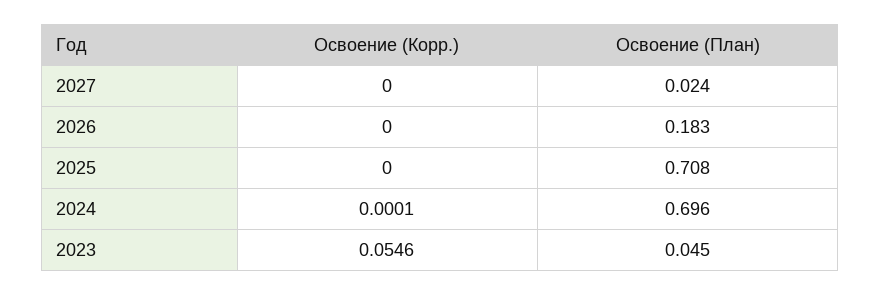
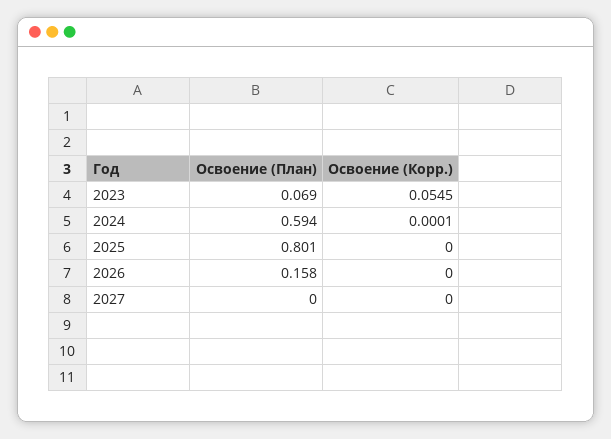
  {
    "Освоение (Корр.)": {
      "2027": 0,
      "2026": 0,
      "2025": 0,
      "2024": 0.0001,
-     "2023": 0.0546
+     "2023": 0.0545
    },
    "Освоение (План)": {
-     "2027": 0.024,
+     "2027": 0,
-     "2026": 0.183,
+     "2026": 0.158,
-     "2025": 0.708,
+     "2025": 0.801,
-     "2024": 0.696,
+     "2024": 0.594,
-     "2023": 0.045
+     "2023": 0.069
    }
  }

